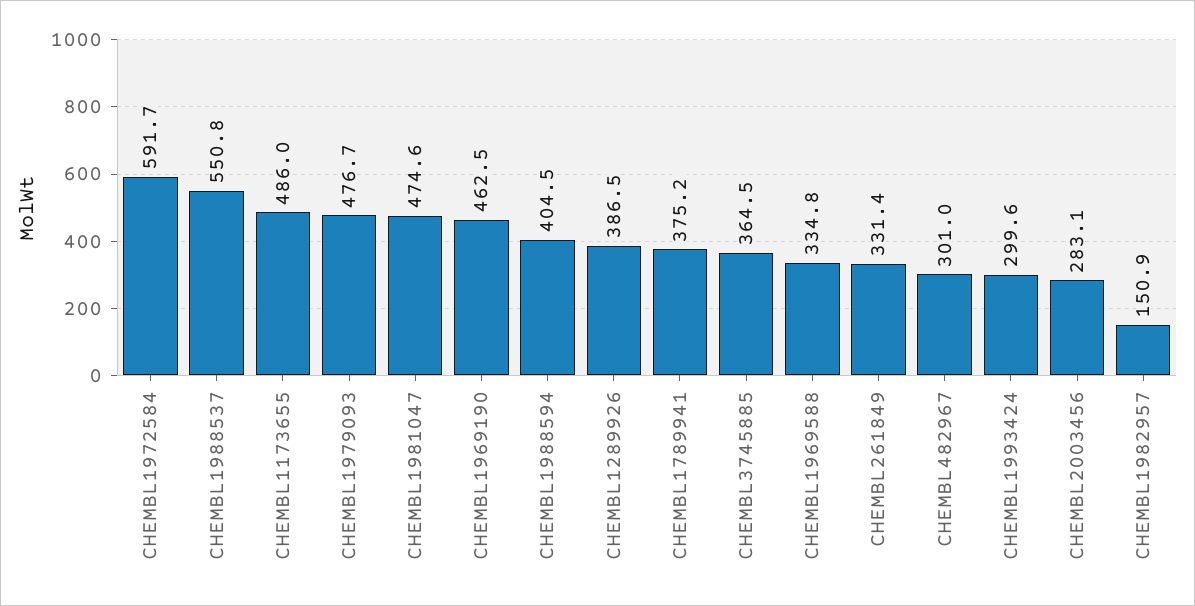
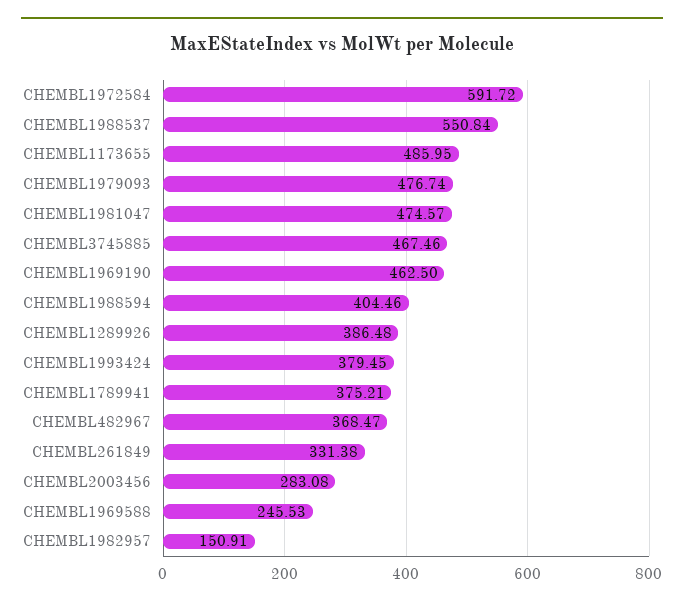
  {
    "CHEMBL1972584": 591.72,
    "CHEMBL1988537": 550.84,
    "CHEMBL1173655": 485.95,
    "CHEMBL1979093": 476.74,
    "CHEMBL1981047": 474.57,
    "CHEMBL1969190": 462.5,
    "CHEMBL1988594": 404.46,
    "CHEMBL1289926": 386.48,
    "CHEMBL1789941": 375.21,
-   "CHEMBL3745885": 364.5,
+   "CHEMBL3745885": 467.46,
-   "CHEMBL1969588": 334.8,
+   "CHEMBL1969588": 245.53,
    "CHEMBL261849": 331.38,
-   "CHEMBL482967": 301,
+   "CHEMBL482967": 368.47,
-   "CHEMBL1993424": 299.6,
+   "CHEMBL1993424": 379.45,
    "CHEMBL2003456": 283.08,
    "CHEMBL1982957": 150.91
  }

